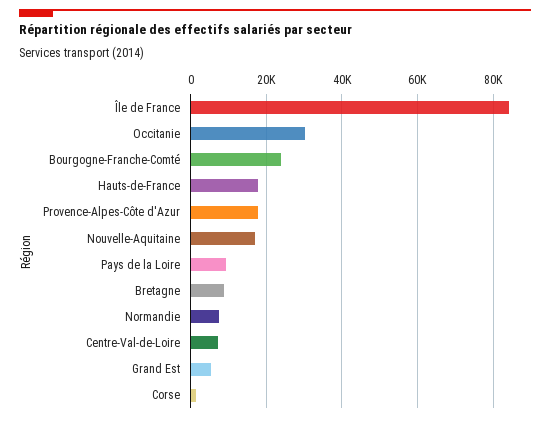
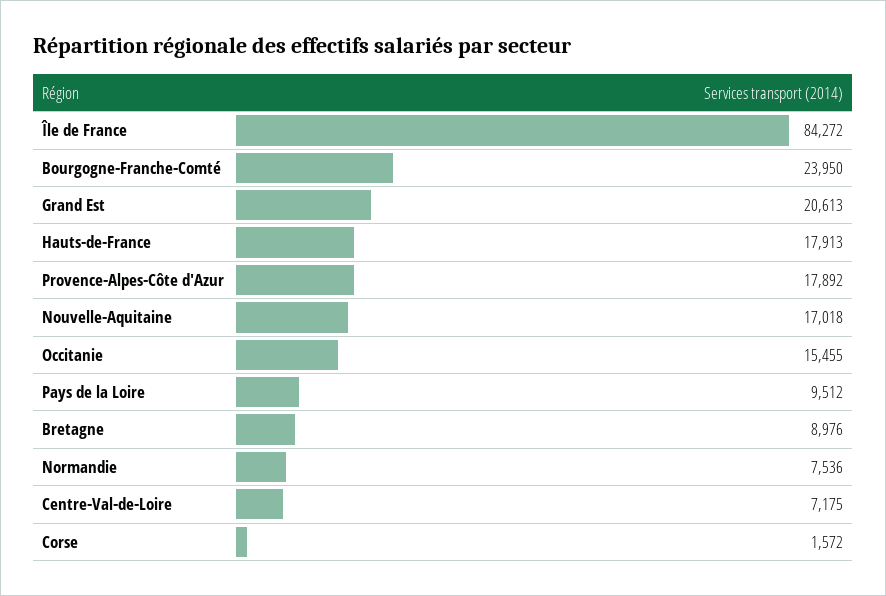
  {
    "Île de France": 84272,
-   "Occitanie": 30000,
+   "Occitanie": 15455,
    "Bourgogne-Franche-Comté": 23950,
    "Hauts-de-France": 17913,
    "Provence-Alpes-Côte d'Azur": 17892,
    "Nouvelle-Aquitaine": 17018,
    "Pays de la Loire": 9512,
    "Bretagne": 8976,
    "Normandie": 7536,
    "Centre-Val-de-Loire": 7175,
-   "Grand Est": 6000,
+   "Grand Est": 20613,
    "Corse": 1572
  }

